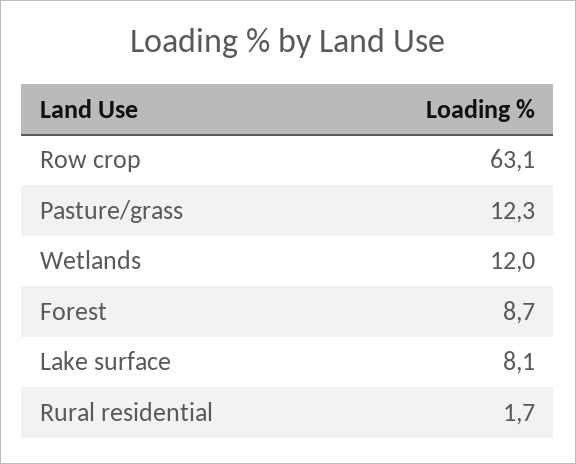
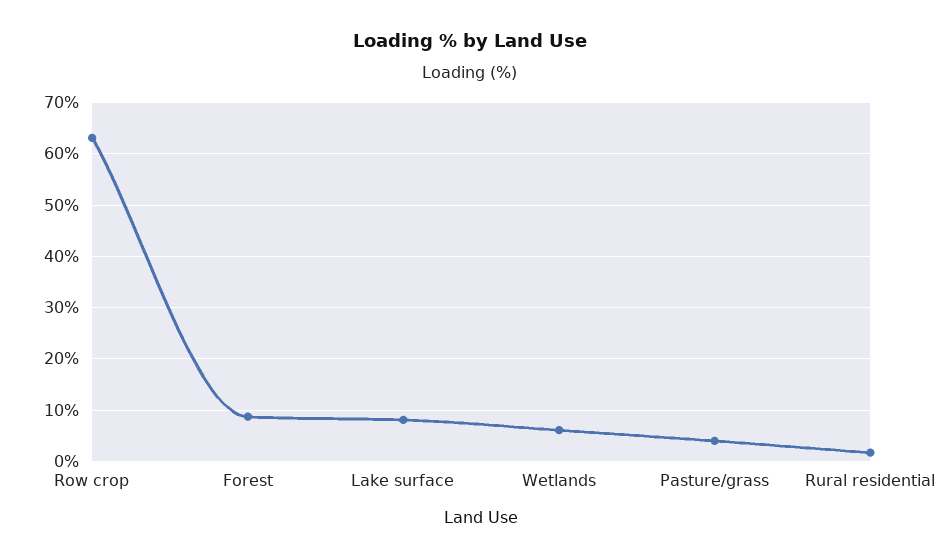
  {
    "Row crop": 63.1,
-   "Pasture/grass": 12.3,
+   "Pasture/grass": 4,
-   "Wetlands": 12,
+   "Wetlands": 6,
    "Forest": 8.7,
    "Lake surface": 8.1,
    "Rural residential": 1.7
  }

